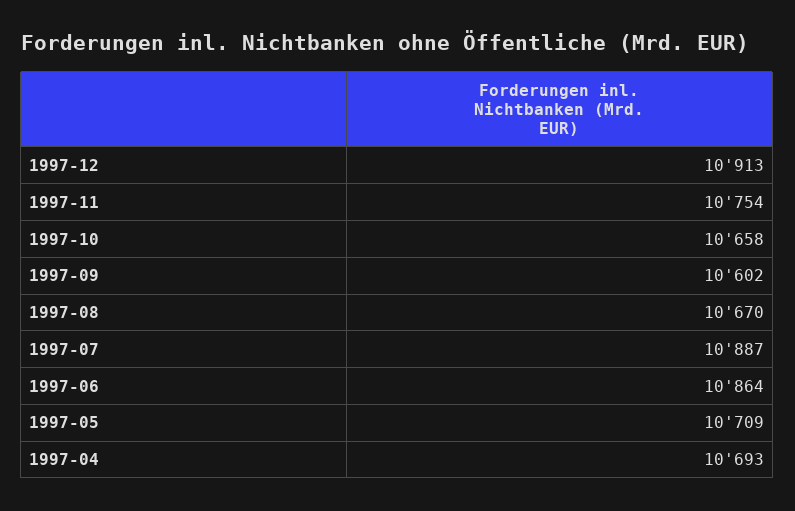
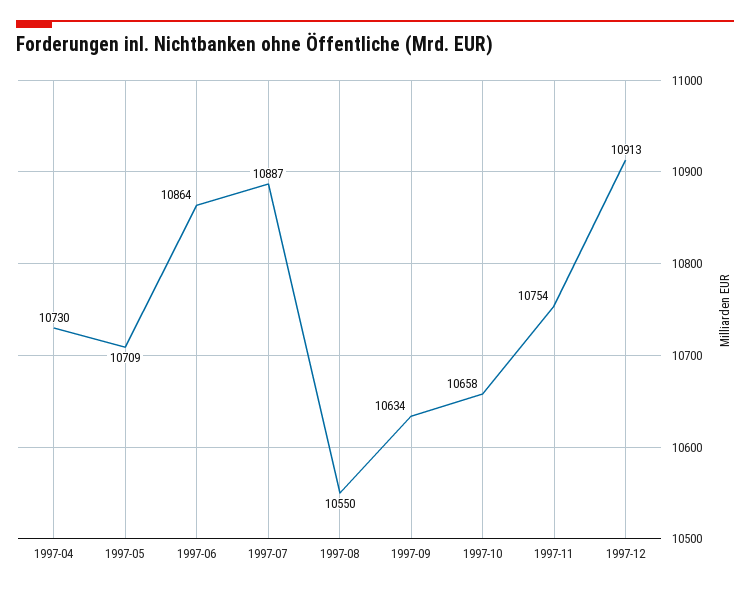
  {
    "1997-12": 10913,
    "1997-11": 10754,
    "1997-10": 10658,
-   "1997-09": 10602,
+   "1997-09": 10634,
-   "1997-08": 10670,
+   "1997-08": 10550,
    "1997-07": 10887,
    "1997-06": 10864,
    "1997-05": 10709,
-   "1997-04": 10693
+   "1997-04": 10730
  }

